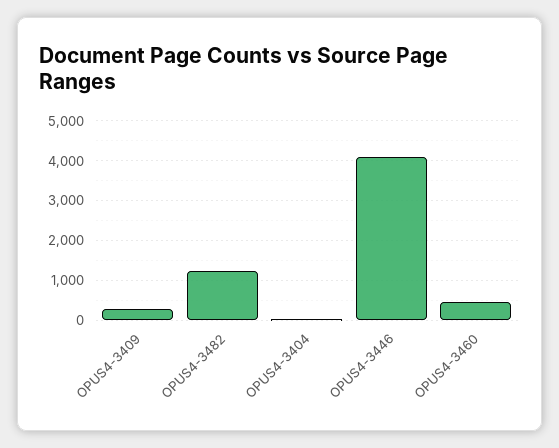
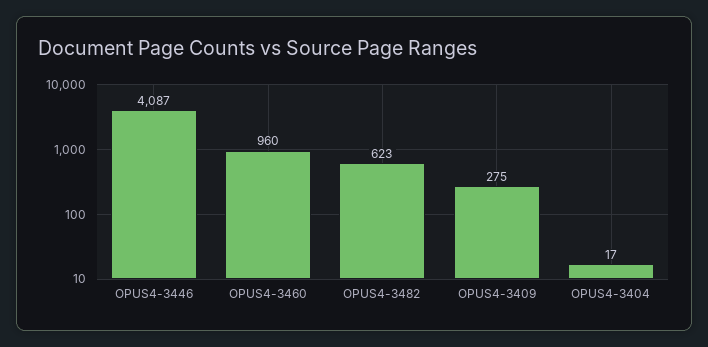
  {
    "OPUS4-3409": 275,
-   "OPUS4-3482": 1200,
+   "OPUS4-3482": 623,
    "OPUS4-3404": 17,
    "OPUS4-3446": 4087,
-   "OPUS4-3460": 400
+   "OPUS4-3460": 960
  }

